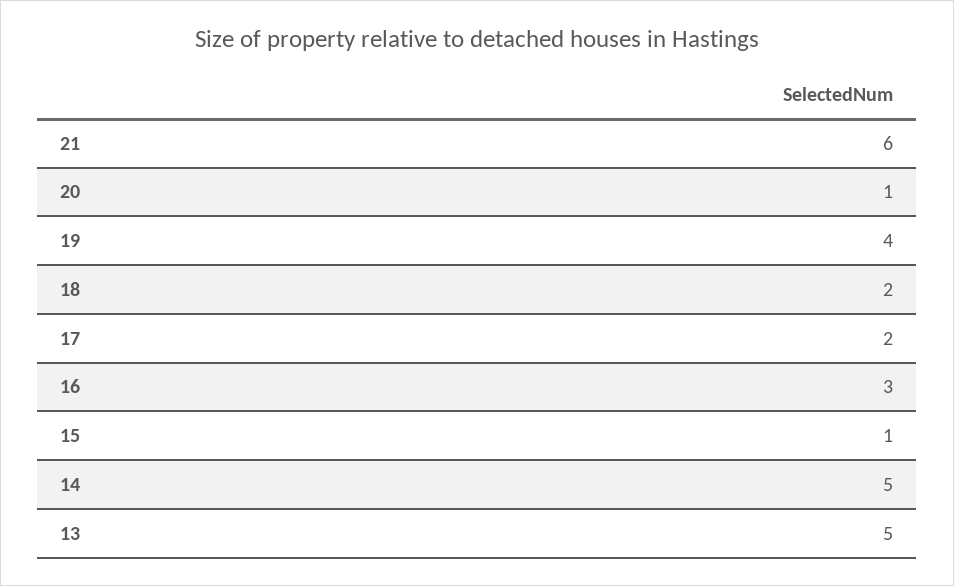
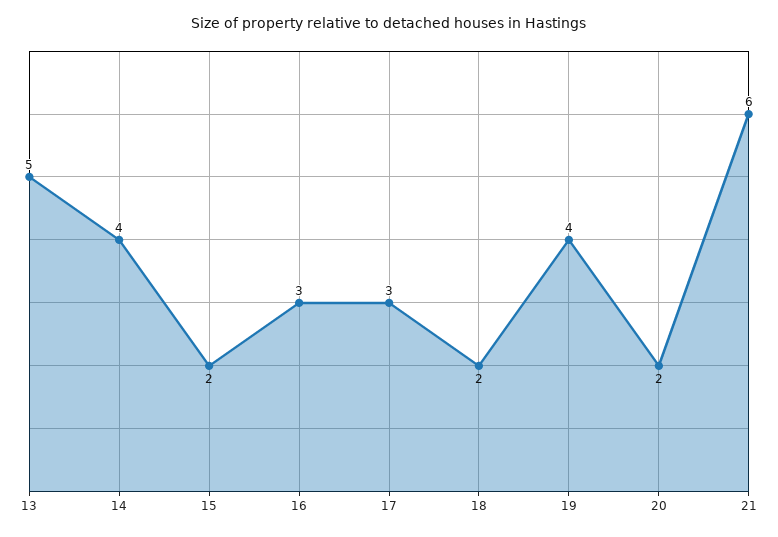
  {
    "21": 6,
-   "20": 1,
+   "20": 2,
    "19": 4,
    "18": 2,
-   "17": 2,
+   "17": 3,
    "16": 3,
-   "15": 1,
+   "15": 2,
-   "14": 5,
+   "14": 4,
    "13": 5
  }

